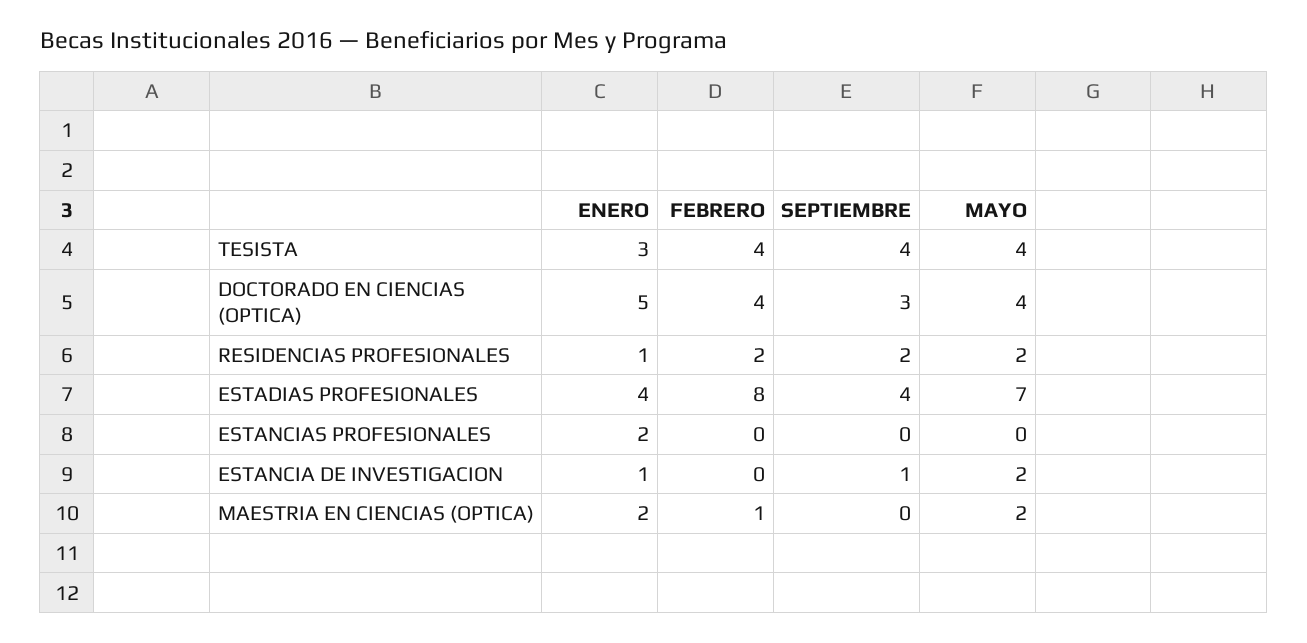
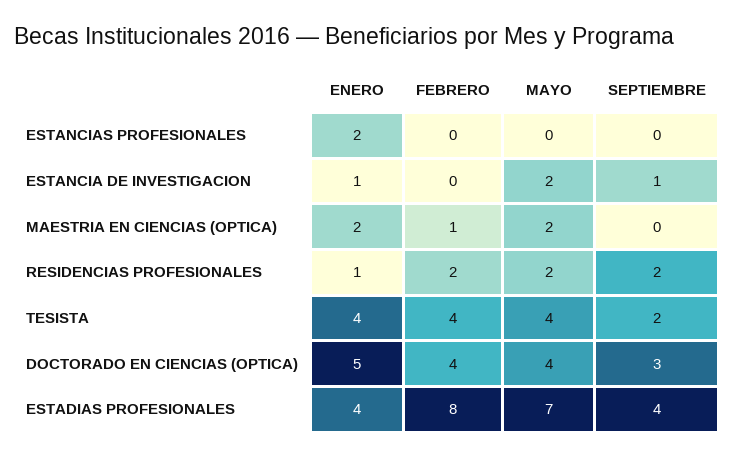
  {
    "ENERO": {
-     "TESISTA": 3,
+     "TESISTA": 4,
      "DOCTORADO EN CIENCIAS (OPTICA)": 5,
      "RESIDENCIAS PROFESIONALES": 1,
      "ESTADIAS PROFESIONALES": 4,
      "ESTANCIAS PROFESIONALES": 2,
      "ESTANCIA DE INVESTIGACION": 1,
      "MAESTRIA EN CIENCIAS (OPTICA)": 2
    },
    "FEBRERO": {
      "TESISTA": 4,
      "DOCTORADO EN CIENCIAS (OPTICA)": 4,
      "RESIDENCIAS PROFESIONALES": 2,
      "ESTADIAS PROFESIONALES": 8,
      "ESTANCIAS PROFESIONALES": 0,
      "ESTANCIA DE INVESTIGACION": 0,
      "MAESTRIA EN CIENCIAS (OPTICA)": 1
    },
    "SEPTIEMBRE": {
-     "TESISTA": 4,
+     "TESISTA": 2,
      "DOCTORADO EN CIENCIAS (OPTICA)": 3,
      "RESIDENCIAS PROFESIONALES": 2,
      "ESTADIAS PROFESIONALES": 4,
      "ESTANCIAS PROFESIONALES": 0,
      "ESTANCIA DE INVESTIGACION": 1,
      "MAESTRIA EN CIENCIAS (OPTICA)": 0
    },
    "MAYO": {
      "TESISTA": 4,
      "DOCTORADO EN CIENCIAS (OPTICA)": 4,
      "RESIDENCIAS PROFESIONALES": 2,
      "ESTADIAS PROFESIONALES": 7,
      "ESTANCIAS PROFESIONALES": 0,
      "ESTANCIA DE INVESTIGACION": 2,
      "MAESTRIA EN CIENCIAS (OPTICA)": 2
    }
  }

